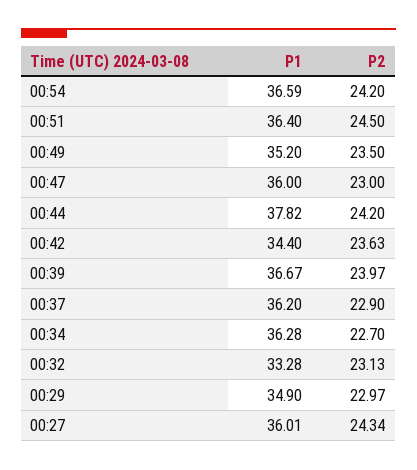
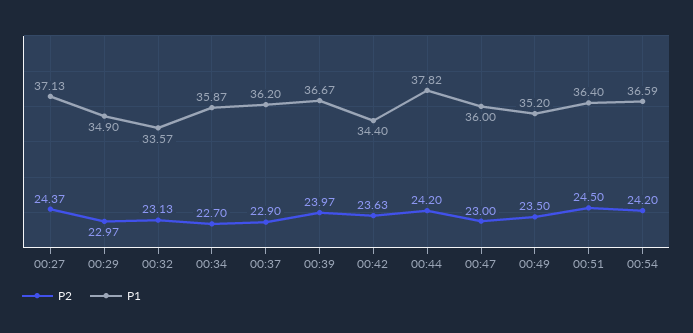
  {
    "P1": {
      "00:54": 36.59,
      "00:51": 36.4,
      "00:49": 35.2,
      "00:47": 36,
      "00:44": 37.82,
      "00:42": 34.4,
      "00:39": 36.67,
      "00:37": 36.2,
-     "00:34": 36.28,
+     "00:34": 35.87,
-     "00:32": 33.28,
+     "00:32": 33.57,
      "00:29": 34.9,
-     "00:27": 36.01
+     "00:27": 37.13
    },
    "P2": {
      "00:54": 24.2,
      "00:51": 24.5,
      "00:49": 23.5,
      "00:47": 23,
      "00:44": 24.2,
      "00:42": 23.63,
      "00:39": 23.97,
      "00:37": 22.9,
      "00:34": 22.7,
      "00:32": 23.13,
      "00:29": 22.97,
-     "00:27": 24.34
+     "00:27": 24.37
    }
  }

